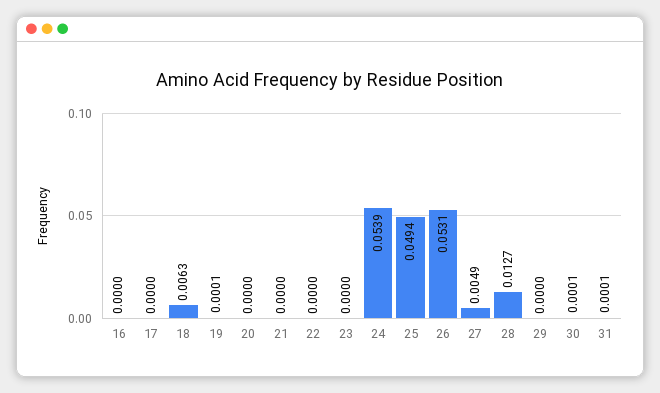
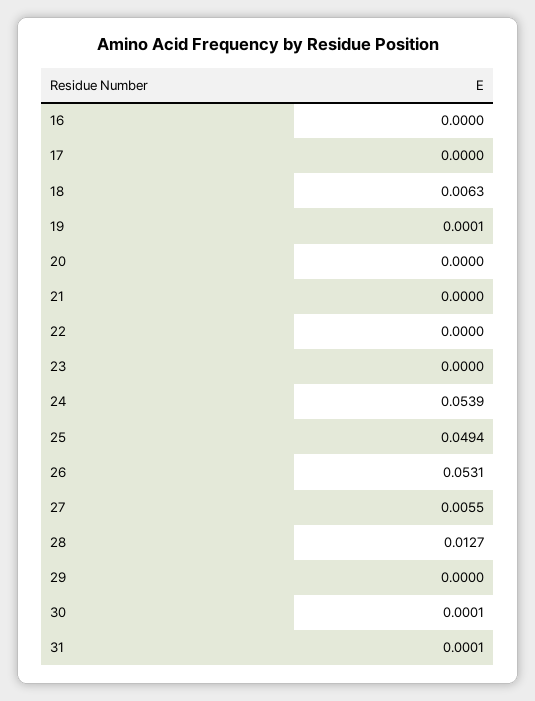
  {
    "16": 0,
    "17": 0,
    "18": 0.0063,
    "19": 0.0001,
    "20": 0,
    "21": 0,
    "22": 0,
    "23": 0,
    "24": 0.0539,
    "25": 0.0494,
    "26": 0.0531,
-   "27": 0.0049,
+   "27": 0.0055,
    "28": 0.0127,
    "29": 0,
    "30": 0.0001,
    "31": 0.0001
  }

